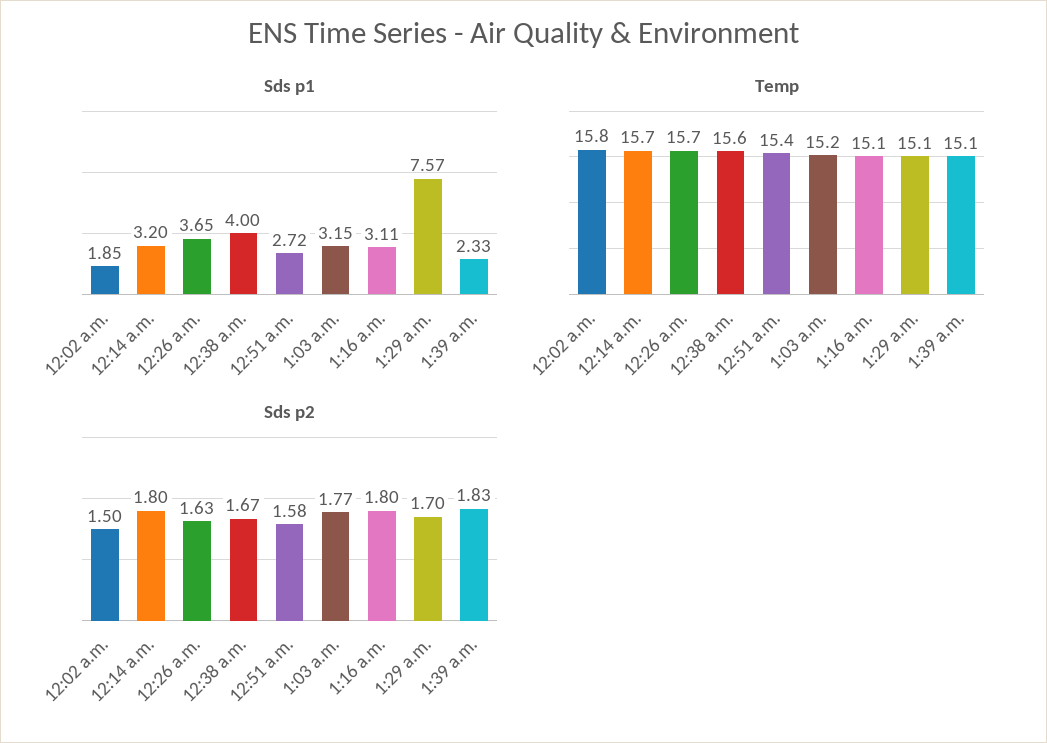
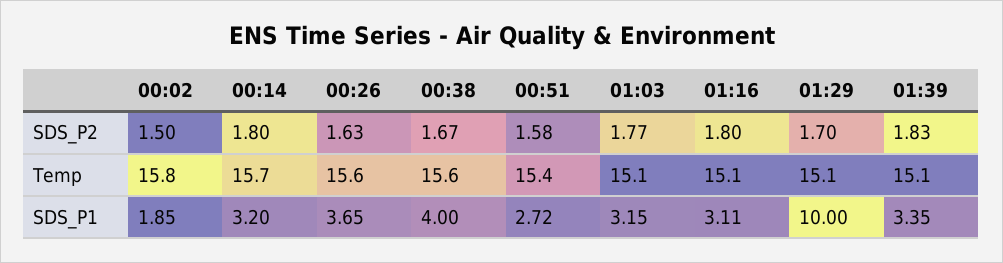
  {
    "Sds p1": {
      "12:02 a.m.": 1.85,
      "12:14 a.m.": 3.2,
      "12:26 a.m.": 3.65,
      "12:38 a.m.": 4,
      "12:51 a.m.": 2.72,
      "1:03 a.m.": 3.15,
      "1:16 a.m.": 3.11,
-     "1:29 a.m.": 7.57,
+     "1:29 a.m.": 10,
-     "1:39 a.m.": 2.33
+     "1:39 a.m.": 3.35
    },
    "Temp": {
      "12:02 a.m.": 15.8,
      "12:14 a.m.": 15.7,
-     "12:26 a.m.": 15.7,
+     "12:26 a.m.": 15.6,
      "12:38 a.m.": 15.6,
      "12:51 a.m.": 15.4,
-     "1:03 a.m.": 15.2,
+     "1:03 a.m.": 15.1,
      "1:16 a.m.": 15.1,
      "1:29 a.m.": 15.1,
      "1:39 a.m.": 15.1
    },
    "Sds p2": {
      "12:02 a.m.": 1.5,
      "12:14 a.m.": 1.8,
      "12:26 a.m.": 1.63,
      "12:38 a.m.": 1.67,
      "12:51 a.m.": 1.58,
      "1:03 a.m.": 1.77,
      "1:16 a.m.": 1.8,
      "1:29 a.m.": 1.7,
      "1:39 a.m.": 1.83
    }
  }

